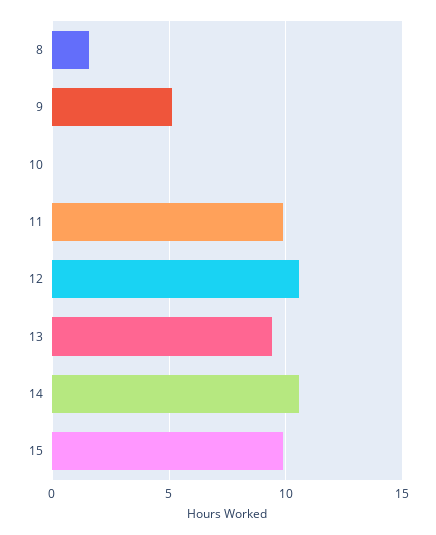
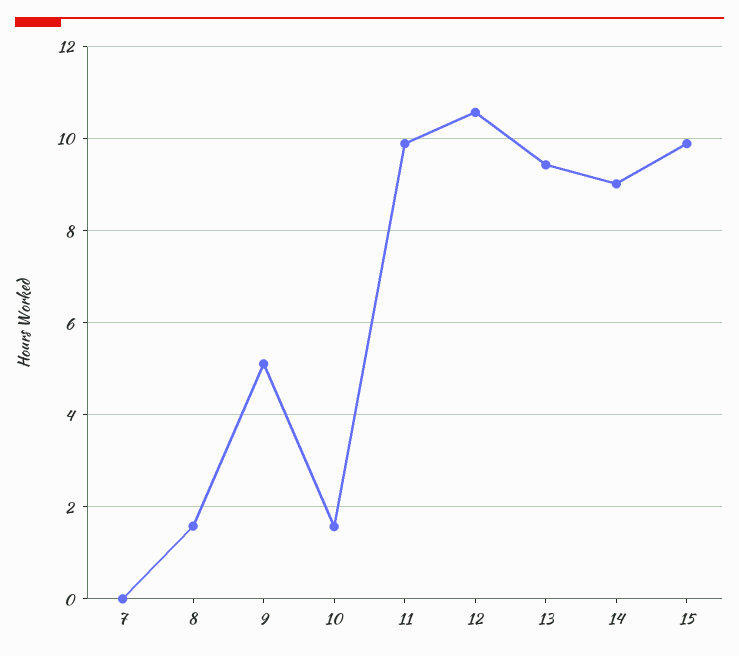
  {
    "8": 1.6,
    "9": 5.2,
-   "10": 0,
+   "10": 1.6,
    "11": 9.8,
    "12": 10.6,
    "13": 9.4,
-   "14": 10.5,
+   "14": 9,
-   "15": 9.8
+   "15": 9.8,
+   "7": 0
  }

